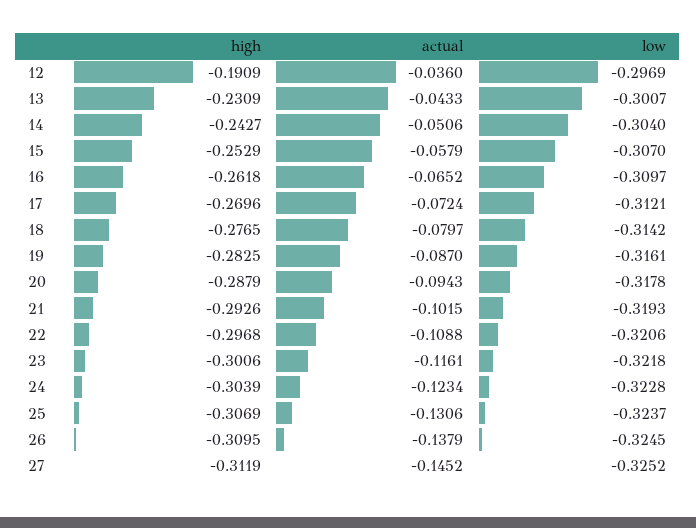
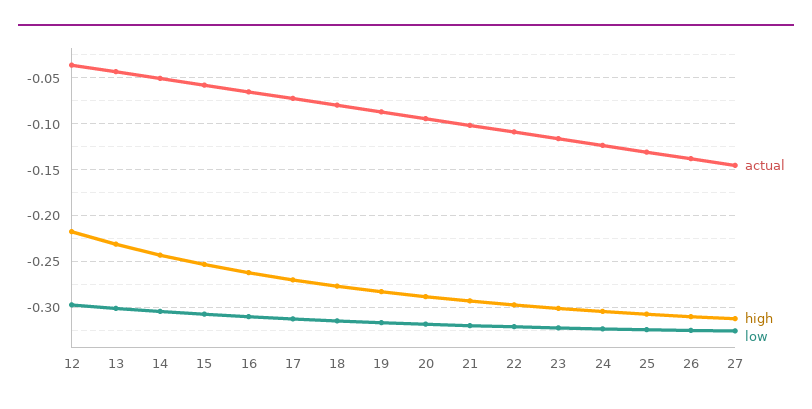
  {
    "high": {
-     "12": -0.1909,
+     "12": -0.22,
      "13": -0.2309,
      "14": -0.2427,
      "15": -0.2529,
      "16": -0.2618,
      "17": -0.2696,
      "18": -0.2765,
      "19": -0.2825,
      "20": -0.2879,
      "21": -0.2926,
      "22": -0.2968,
      "23": -0.3006,
      "24": -0.3039,
      "25": -0.3069,
      "26": -0.3095,
      "27": -0.3119
    },
    "actual": {
      "12": -0.036,
      "13": -0.0433,
      "14": -0.0506,
      "15": -0.0579,
      "16": -0.0652,
      "17": -0.0724,
      "18": -0.0797,
      "19": -0.087,
      "20": -0.0943,
      "21": -0.1015,
      "22": -0.1088,
      "23": -0.1161,
      "24": -0.1234,
      "25": -0.1306,
      "26": -0.1379,
      "27": -0.1452
    },
    "low": {
      "12": -0.2969,
      "13": -0.3007,
      "14": -0.304,
      "15": -0.307,
      "16": -0.3097,
      "17": -0.3121,
      "18": -0.3142,
      "19": -0.3161,
      "20": -0.3178,
      "21": -0.3193,
      "22": -0.3206,
      "23": -0.3218,
      "24": -0.3228,
      "25": -0.3237,
      "26": -0.3245,
      "27": -0.3252
    }
  }

